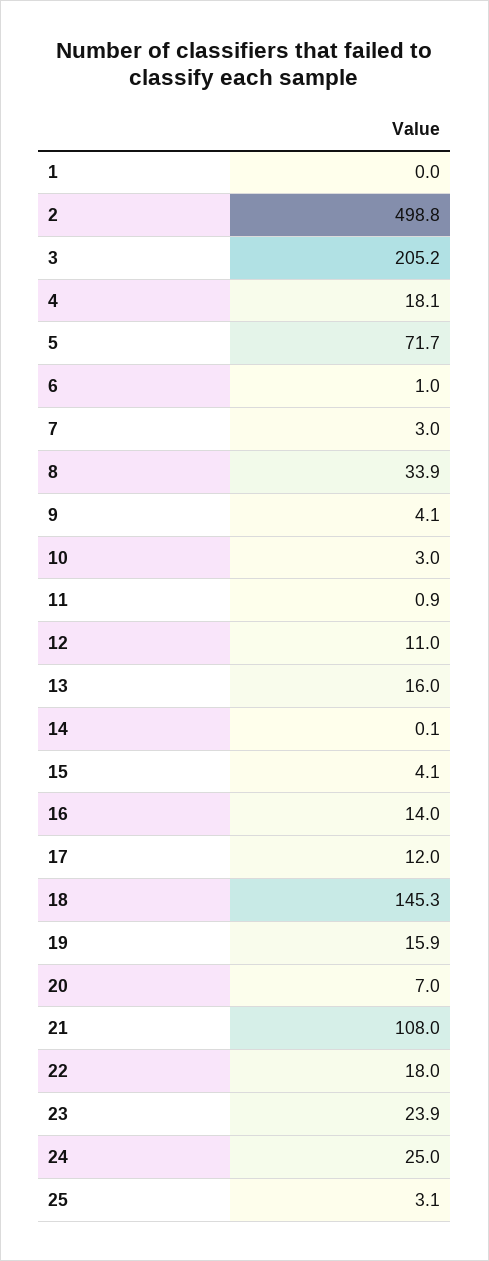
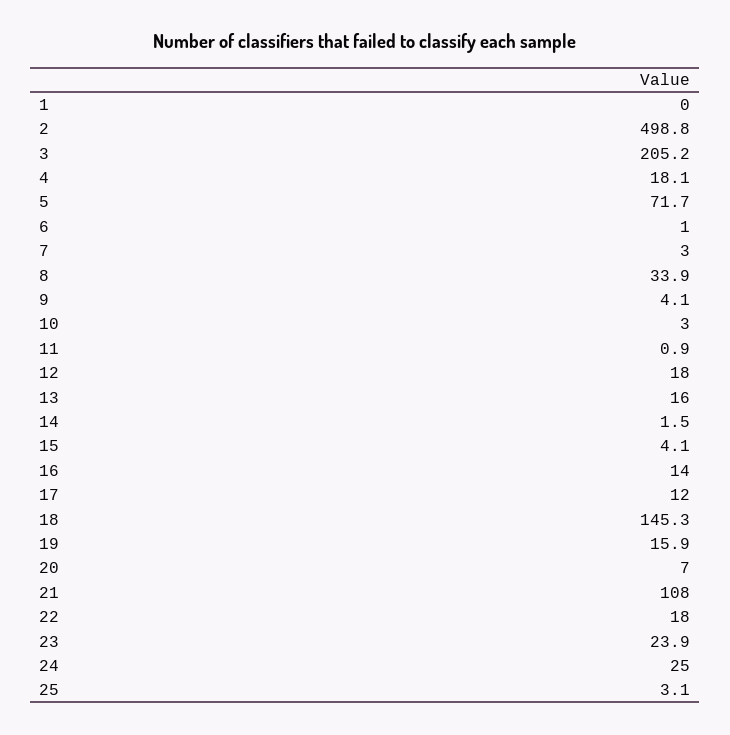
  {
    "1": 0,
    "2": 498.8,
    "3": 205.2,
    "4": 18.1,
    "5": 71.7,
    "6": 1,
    "7": 3,
    "8": 33.9,
    "9": 4.1,
    "10": 3,
    "11": 0.9,
-   "12": 11,
+   "12": 18,
    "13": 16,
-   "14": 0.1,
+   "14": 1.5,
    "15": 4.1,
    "16": 14,
    "17": 12,
    "18": 145.3,
    "19": 15.9,
    "20": 7,
    "21": 108,
    "22": 18,
    "23": 23.9,
    "24": 25,
    "25": 3.1
  }

